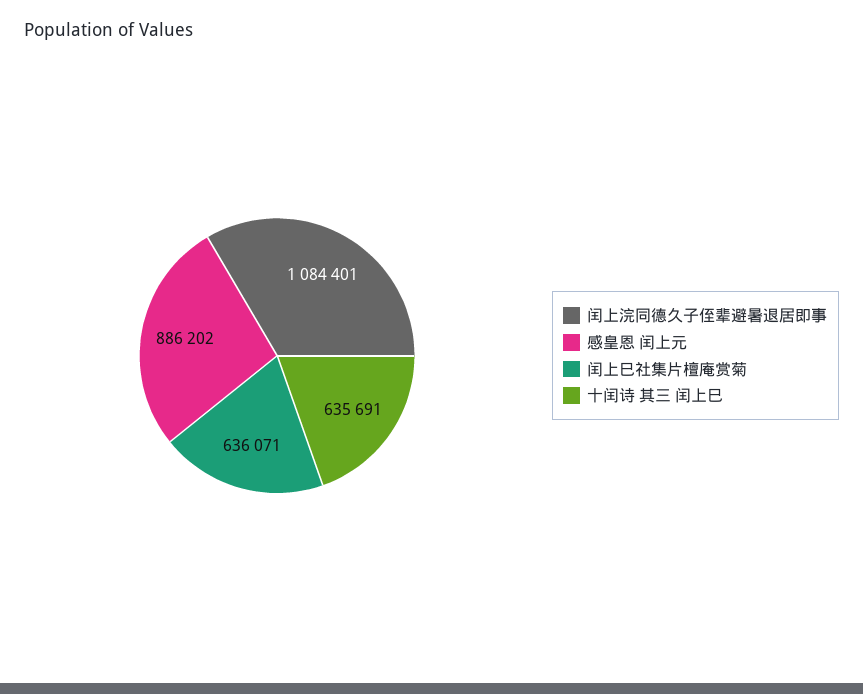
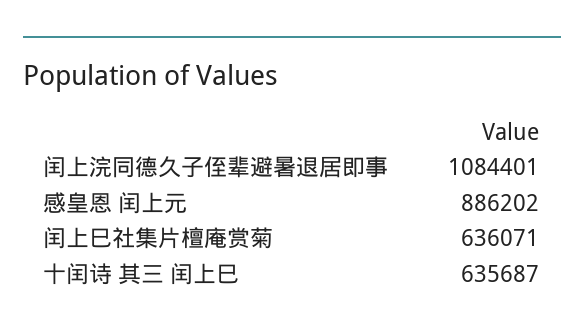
  {
    "闰上浣同德久子侄辈避暑退居即事": 1084401,
    "感皇恩 闰上元": 886202,
    "闰上巳社集片檀庵赏菊": 636071,
-   "十闰诗 其三 闰上巳": 635691
+   "十闰诗 其三 闰上巳": 635687
  }

